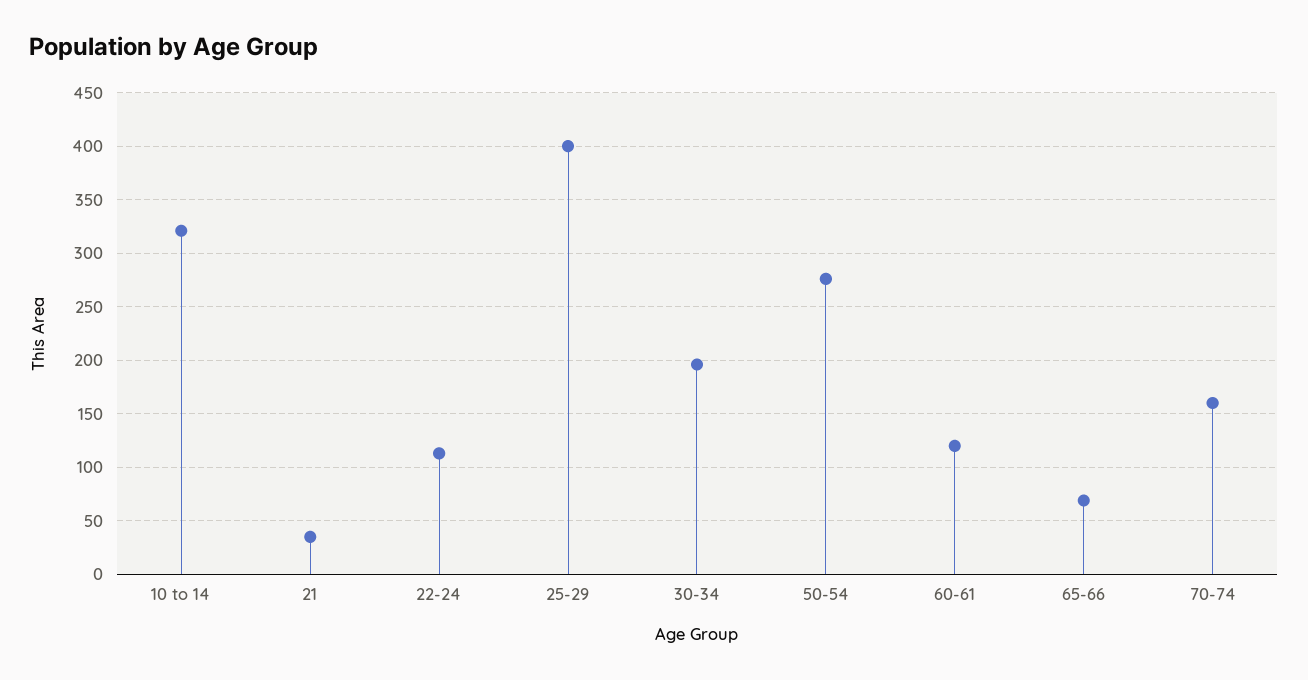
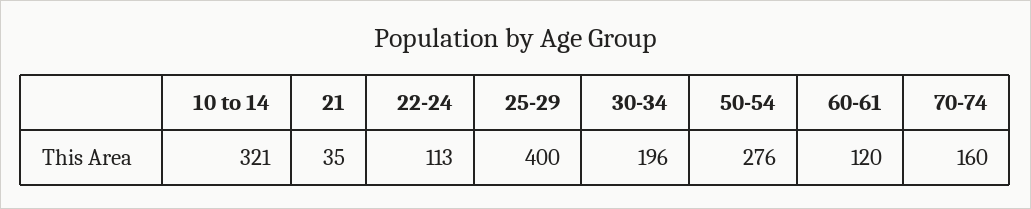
  {
    "10 to 14": 321,
    "21": 35,
    "22-24": 113,
    "25-29": 400,
    "30-34": 196,
    "50-54": 276,
    "60-61": 120,
-   "65-66": 70,
    "70-74": 160
  }

